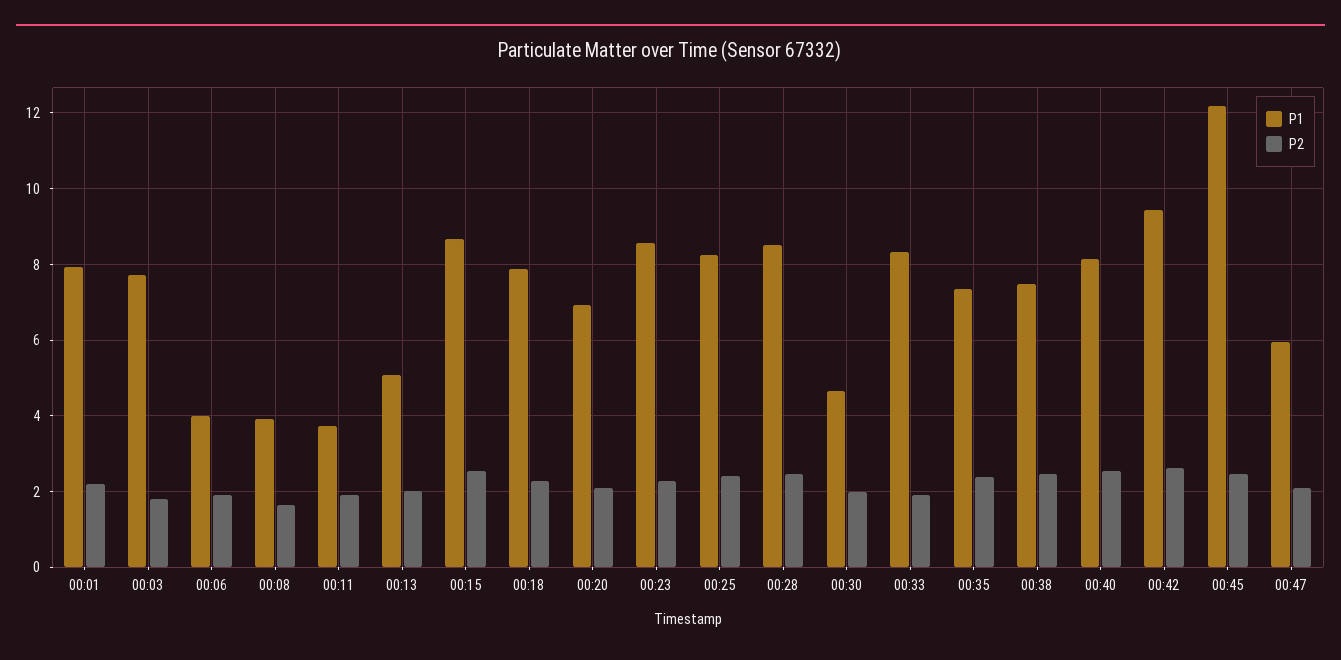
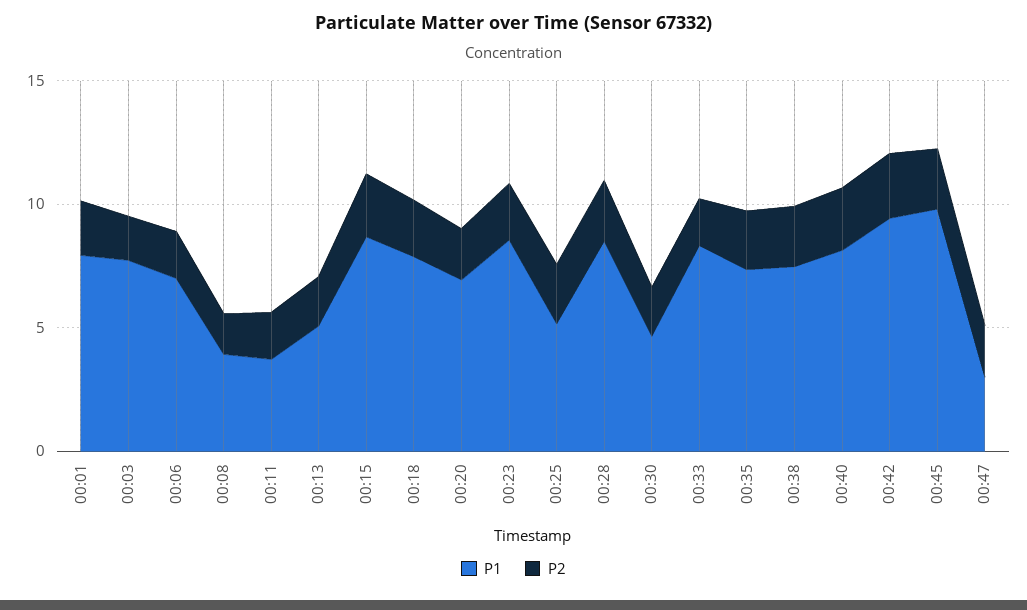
  {
    "P1": {
      "00:01": 8,
      "00:03": 7.8,
-     "00:06": 4,
+     "00:06": 7,
      "00:08": 4,
      "00:11": 3.8,
      "00:13": 5,
      "00:15": 8.6,
      "00:18": 7.8,
      "00:20": 7,
      "00:23": 8.6,
-     "00:25": 8.2,
+     "00:25": 5,
      "00:28": 8.6,
      "00:30": 4.6,
      "00:33": 8.4,
      "00:35": 7.4,
      "00:38": 7.4,
      "00:40": 8.2,
      "00:42": 9.4,
-     "00:45": 12.2,
+     "00:45": 10,
-     "00:47": 6
+     "00:47": 3
    },
    "P2": {
      "00:01": 2.2,
      "00:03": 1.8,
      "00:06": 2,
      "00:08": 1.6,
      "00:11": 2,
      "00:13": 2,
      "00:15": 2.6,
      "00:18": 2.2,
      "00:20": 2,
      "00:23": 2.2,
      "00:25": 2.4,
      "00:28": 2.4,
      "00:30": 2,
      "00:33": 2,
      "00:35": 2.4,
      "00:38": 2.4,
      "00:40": 2.6,
      "00:42": 2.6,
      "00:45": 2.4,
      "00:47": 2
    }
  }

